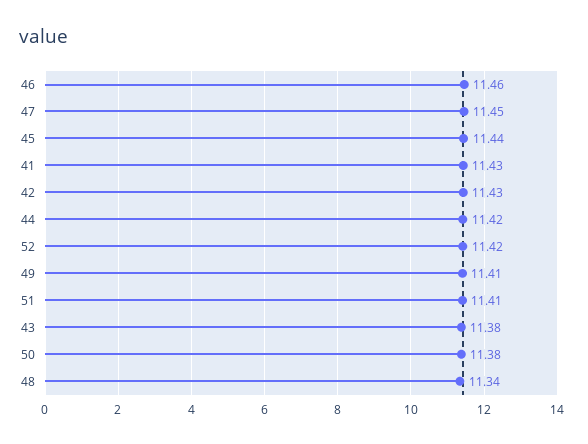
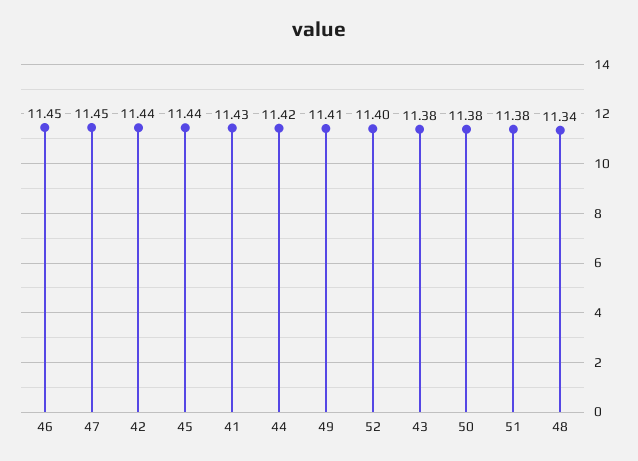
  {
-   "46": 11.46,
+   "46": 11.45,
    "47": 11.45,
    "45": 11.44,
    "41": 11.43,
-   "42": 11.43,
+   "42": 11.44,
    "44": 11.42,
-   "52": 11.42,
+   "52": 11.4,
    "49": 11.41,
-   "51": 11.41,
+   "51": 11.38,
    "43": 11.38,
    "50": 11.38,
    "48": 11.34
  }

